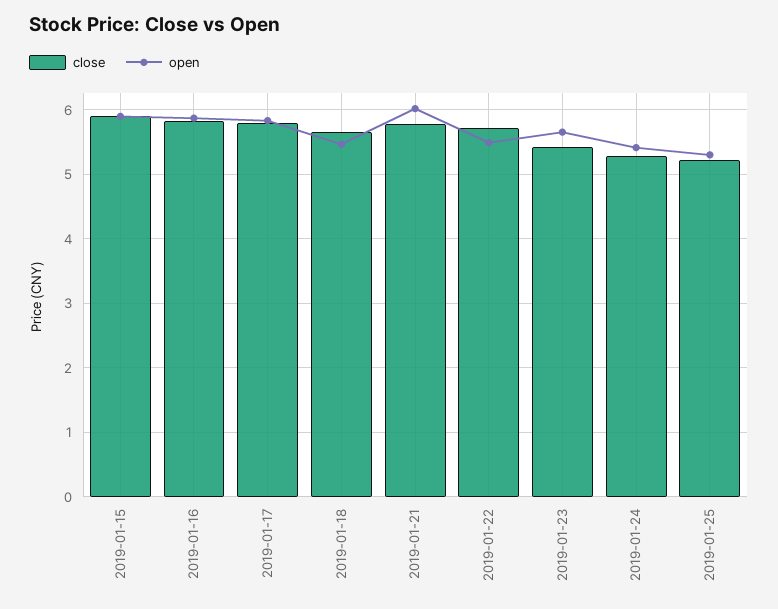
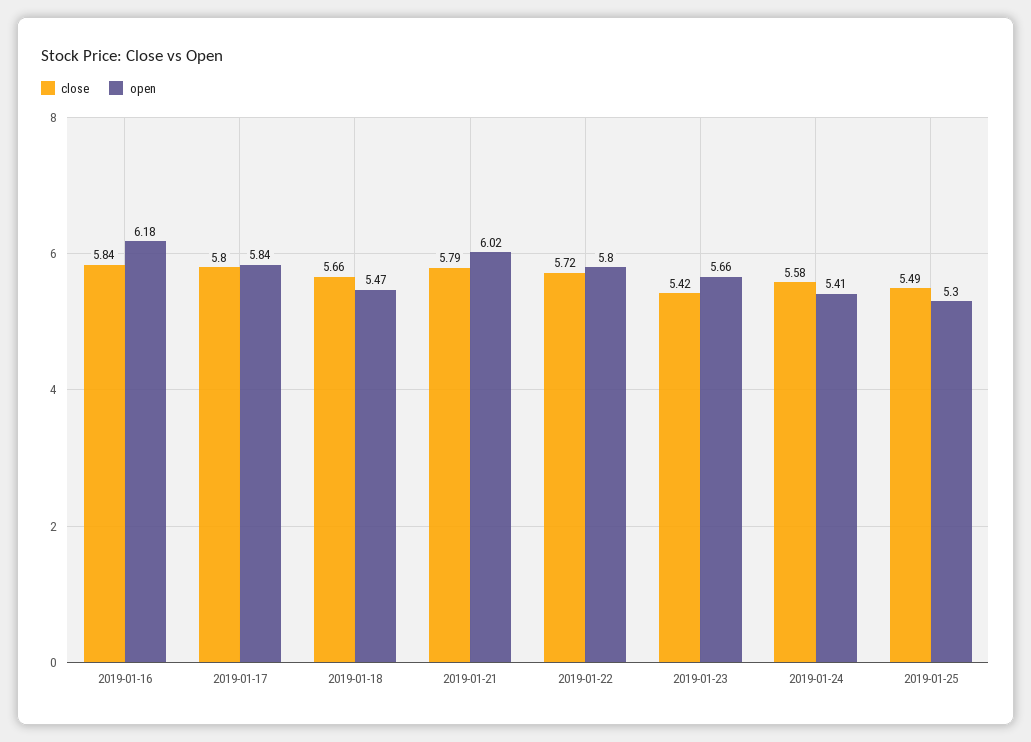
  {
    "close": {
-     "2019-01-15": 5.9,
      "2019-01-16": 5.84,
      "2019-01-17": 5.8,
      "2019-01-18": 5.66,
      "2019-01-21": 5.79,
      "2019-01-22": 5.72,
      "2019-01-23": 5.42,
-     "2019-01-24": 5.3,
+     "2019-01-24": 5.58,
-     "2019-01-25": 5.2
+     "2019-01-25": 5.49
    },
    "open": {
-     "2019-01-15": 5.9,
-     "2019-01-16": 5.9,
+     "2019-01-16": 6.18,
      "2019-01-17": 5.84,
      "2019-01-18": 5.47,
      "2019-01-21": 6.02,
-     "2019-01-22": 5.5,
+     "2019-01-22": 5.8,
      "2019-01-23": 5.66,
      "2019-01-24": 5.41,
      "2019-01-25": 5.3
    }
  }

